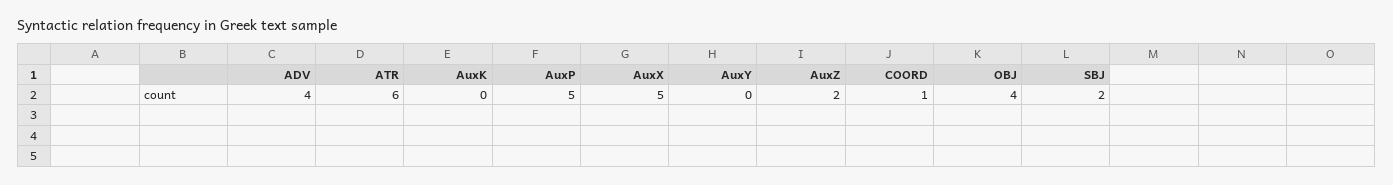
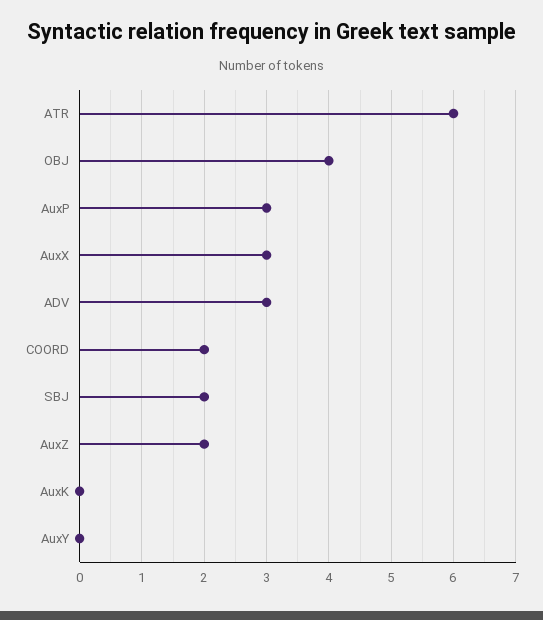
  {
-   "ADV": 4,
+   "ADV": 3,
    "ATR": 6,
    "AuxK": 0,
-   "AuxP": 5,
+   "AuxP": 3,
-   "AuxX": 5,
+   "AuxX": 3,
    "AuxY": 0,
    "AuxZ": 2,
-   "COORD": 1,
+   "COORD": 2,
    "OBJ": 4,
    "SBJ": 2
  }

